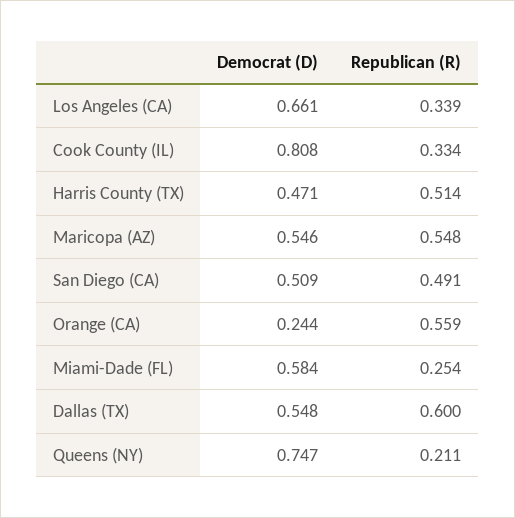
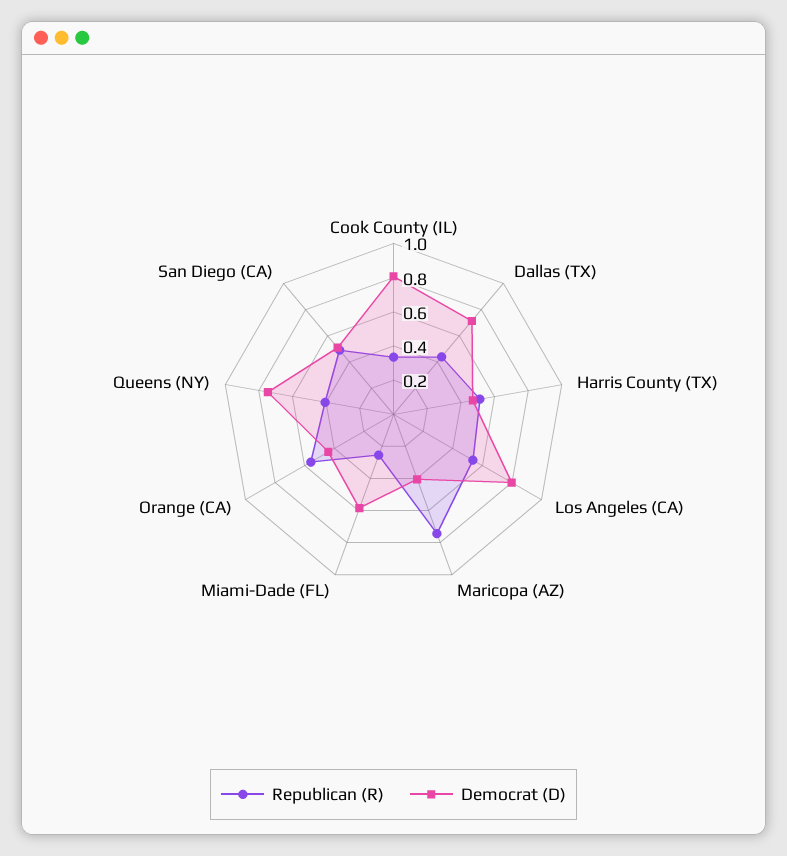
  {
    "Democrat (D)": {
-     "Los Angeles (CA)": 0.661,
+     "Los Angeles (CA)": 0.8,
      "Cook County (IL)": 0.808,
      "Harris County (TX)": 0.471,
-     "Maricopa (AZ)": 0.546,
+     "Maricopa (AZ)": 0.4,
      "San Diego (CA)": 0.509,
-     "Orange (CA)": 0.244,
+     "Orange (CA)": 0.45,
      "Miami-Dade (FL)": 0.584,
-     "Dallas (TX)": 0.548,
+     "Dallas (TX)": 0.7,
      "Queens (NY)": 0.747
    },
    "Republican (R)": {
-     "Los Angeles (CA)": 0.339,
+     "Los Angeles (CA)": 0.55,
      "Cook County (IL)": 0.334,
      "Harris County (TX)": 0.514,
-     "Maricopa (AZ)": 0.548,
+     "Maricopa (AZ)": 0.75,
      "San Diego (CA)": 0.491,
      "Orange (CA)": 0.559,
      "Miami-Dade (FL)": 0.254,
-     "Dallas (TX)": 0.6,
+     "Dallas (TX)": 0.45,
-     "Queens (NY)": 0.211
+     "Queens (NY)": 0.4
    }
  }

